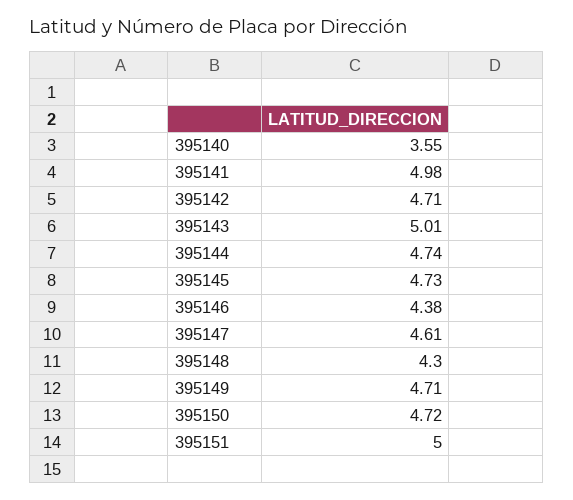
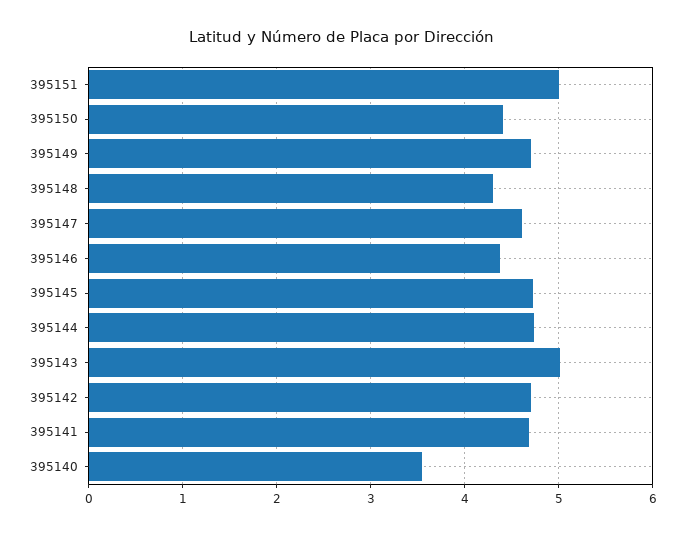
  {
    "395140": 3.55,
-   "395141": 4.98,
+   "395141": 4.7,
    "395142": 4.71,
    "395143": 5.01,
    "395144": 4.74,
    "395145": 4.73,
    "395146": 4.38,
    "395147": 4.61,
    "395148": 4.3,
    "395149": 4.71,
-   "395150": 4.72,
+   "395150": 4.4,
    "395151": 5
  }

